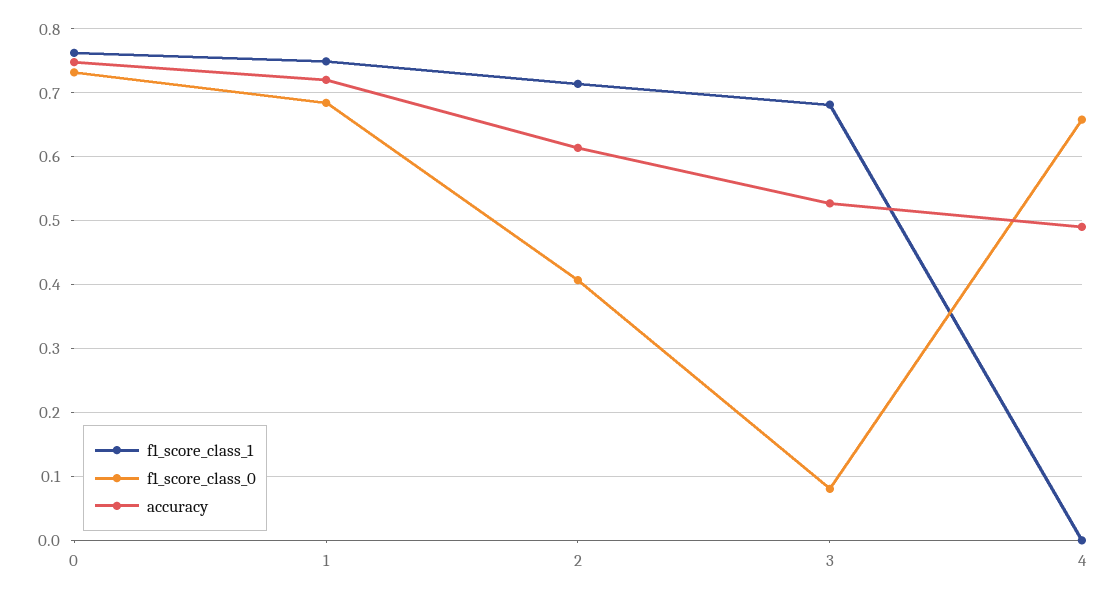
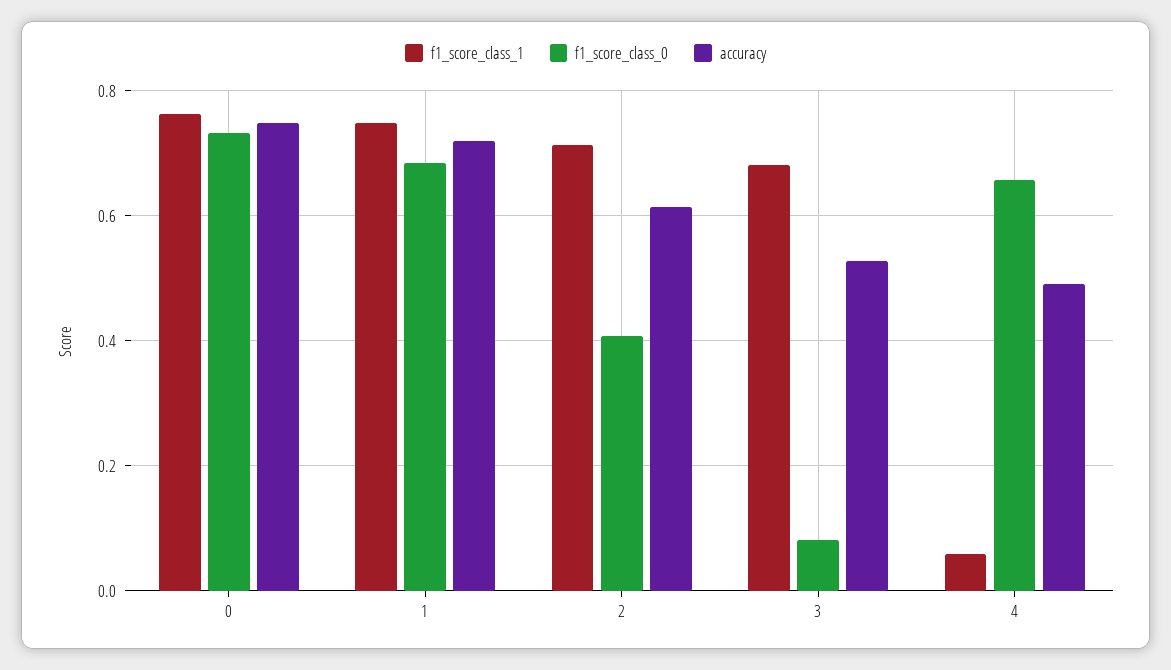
  {
    "f1_score_class_1": {
      "0": 0.76,
      "1": 0.75,
      "2": 0.71,
      "3": 0.68,
-     "4": 0
+     "4": 0.06
    },
    "f1_score_class_0": {
      "0": 0.73,
      "1": 0.68,
      "2": 0.41,
      "3": 0.08,
      "4": 0.66
    },
    "accuracy": {
      "0": 0.75,
      "1": 0.72,
      "2": 0.61,
      "3": 0.53,
      "4": 0.49
    }
  }

